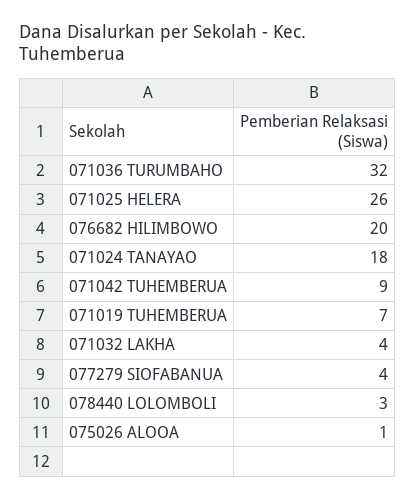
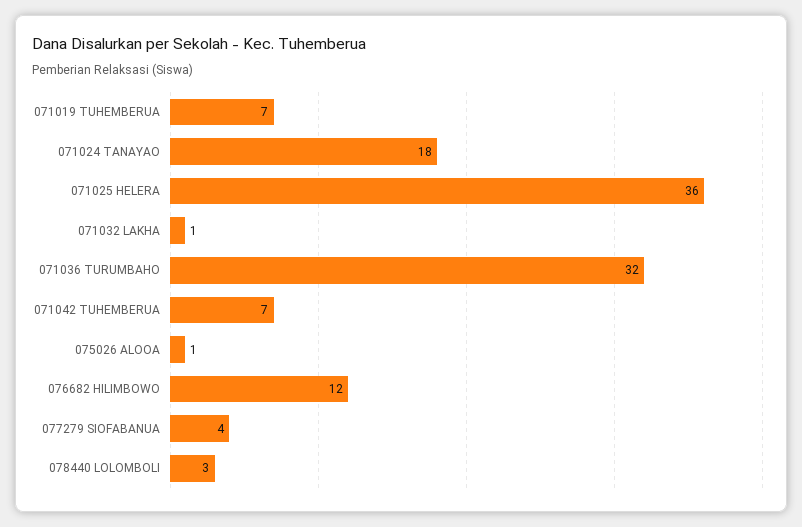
  {
    "071036 TURUMBAHO": 32,
-   "071025 HELERA": 26,
+   "071025 HELERA": 36,
-   "076682 HILIMBOWO": 20,
+   "076682 HILIMBOWO": 12,
    "071024 TANAYAO": 18,
-   "071042 TUHEMBERUA": 9,
+   "071042 TUHEMBERUA": 7,
    "071019 TUHEMBERUA": 7,
-   "071032 LAKHA": 4,
+   "071032 LAKHA": 1,
    "077279 SIOFABANUA": 4,
    "078440 LOLOMBOLI": 3,
    "075026 ALOOA": 1
  }

